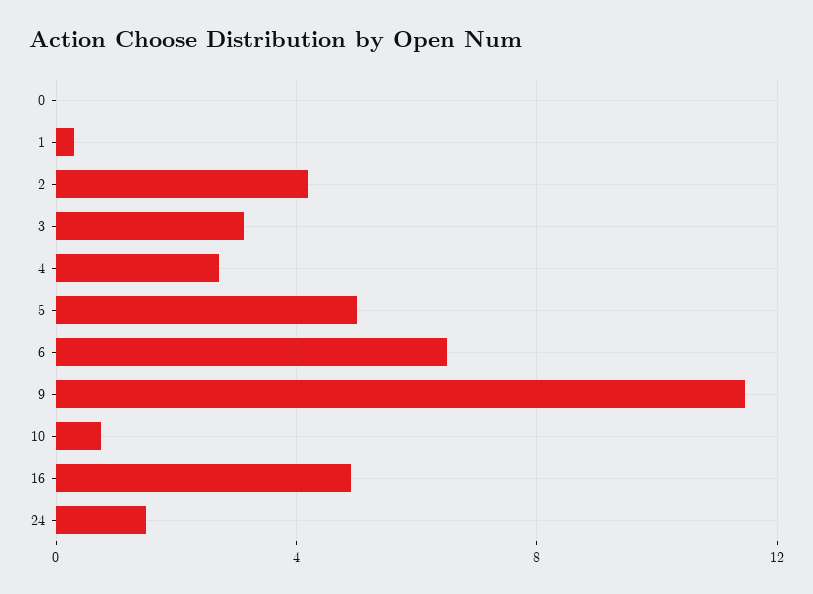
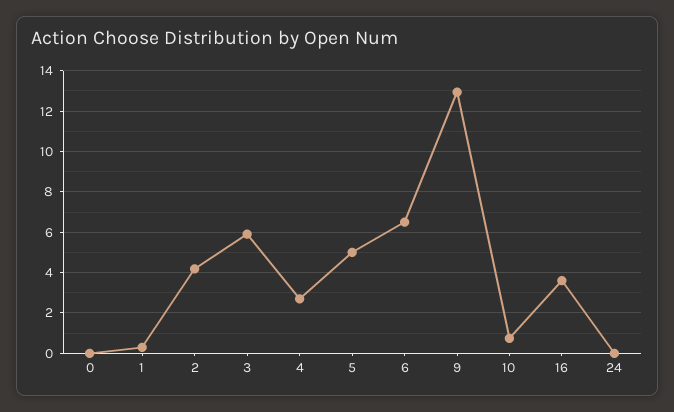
  {
    "0": 0,
    "1": 0.5,
    "2": 4,
-   "3": 3,
+   "3": 6,
    "4": 2.5,
    "5": 5,
    "6": 6.5,
-   "9": 11.5,
+   "9": 13,
    "10": 0.5,
-   "16": 5,
+   "16": 3.5,
-   "24": 1.5
+   "24": 0
  }

